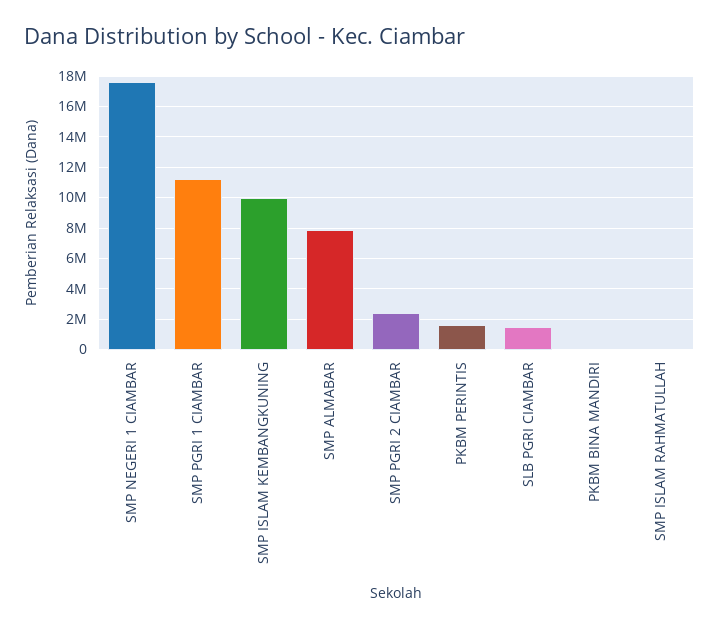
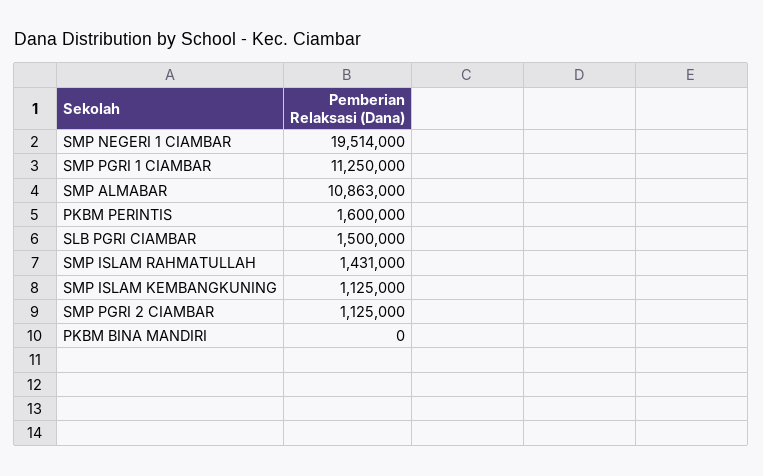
  {
-   "SMP NEGERI 1 CIAMBAR": 17500000,
+   "SMP NEGERI 1 CIAMBAR": 19514000,
    "SMP PGRI 1 CIAMBAR": 11250000,
-   "SMP ISLAM KEMBANGKUNING": 10000000,
+   "SMP ISLAM KEMBANGKUNING": 1125000,
-   "SMP ALMABAR": 8000000,
+   "SMP ALMABAR": 10863000,
-   "SMP PGRI 2 CIAMBAR": 2500000,
+   "SMP PGRI 2 CIAMBAR": 1125000,
    "PKBM PERINTIS": 1600000,
    "SLB PGRI CIAMBAR": 1500000,
    "PKBM BINA MANDIRI": 0,
-   "SMP ISLAM RAHMATULLAH": 0
+   "SMP ISLAM RAHMATULLAH": 1431000
  }

